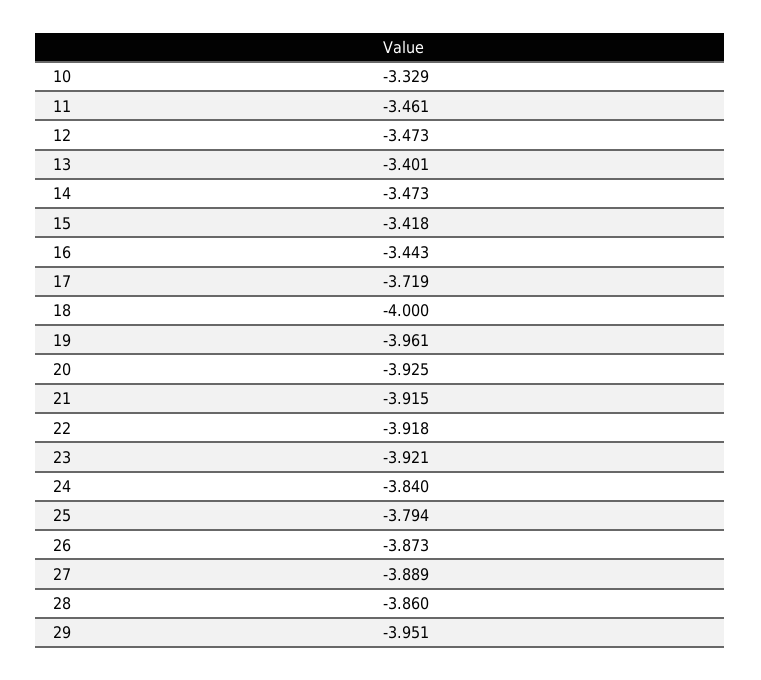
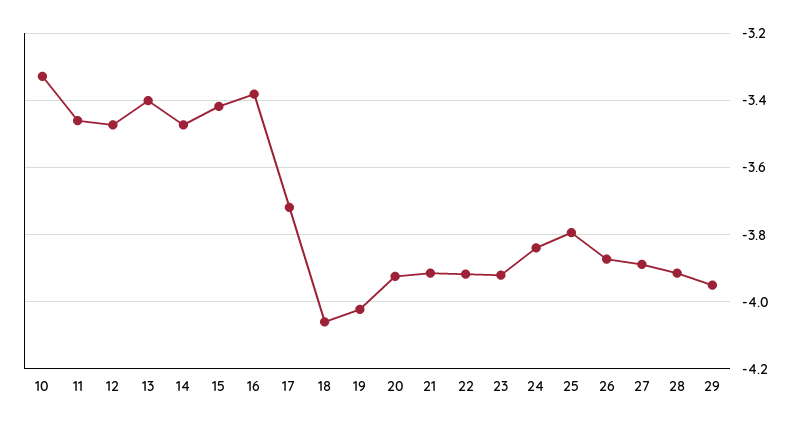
  {
    "10": -3.329,
    "11": -3.461,
    "12": -3.473,
    "13": -3.401,
    "14": -3.473,
    "15": -3.418,
-   "16": -3.443,
+   "16": -3.38,
    "17": -3.719,
-   "18": -4,
+   "18": -4.06,
-   "19": -3.961,
+   "19": -4.02,
    "20": -3.925,
    "21": -3.915,
    "22": -3.918,
    "23": -3.921,
    "24": -3.84,
    "25": -3.794,
    "26": -3.873,
    "27": -3.889,
-   "28": -3.86,
+   "28": -3.92,
    "29": -3.951
  }

